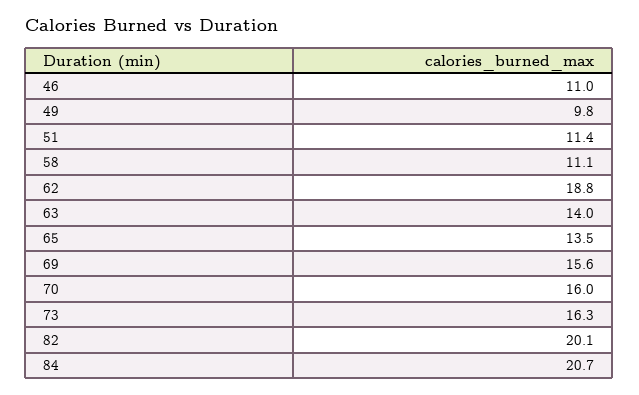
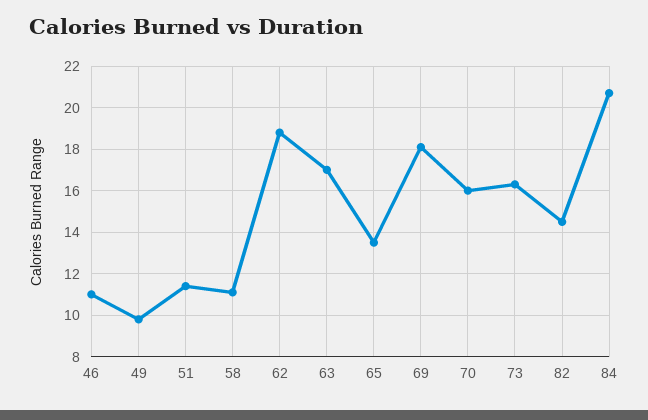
  {
    "46": 11,
    "49": 9.8,
    "51": 11.4,
    "58": 11.1,
    "62": 18.8,
-   "63": 14,
+   "63": 17,
    "65": 13.5,
-   "69": 15.6,
+   "69": 18,
    "70": 16,
    "73": 16.3,
-   "82": 20.1,
+   "82": 14.5,
    "84": 20.7
  }

